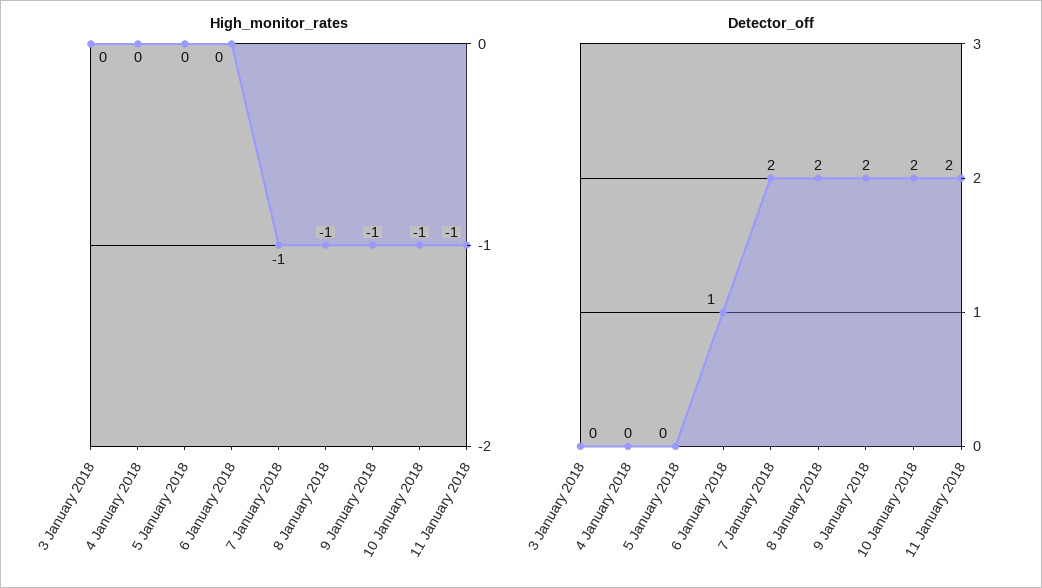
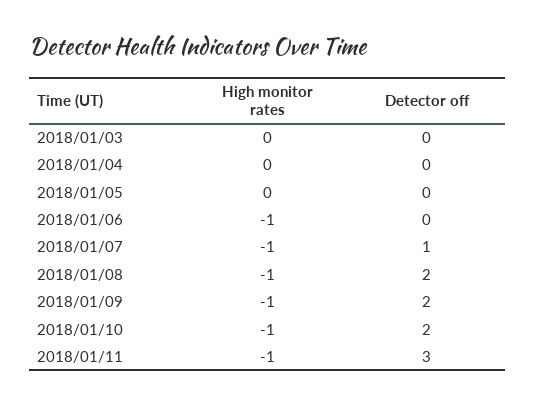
  {
    "High_monitor_rates": {
      "3 January 2018": 0,
      "4 January 2018": 0,
      "5 January 2018": 0,
-     "6 January 2018": 0,
+     "6 January 2018": -1,
      "7 January 2018": -1,
      "8 January 2018": -1,
      "9 January 2018": -1,
      "10 January 2018": -1,
      "11 January 2018": -1
    },
    "Detector_off": {
      "3 January 2018": 0,
      "4 January 2018": 0,
      "5 January 2018": 0,
-     "6 January 2018": 1,
+     "6 January 2018": 0,
-     "7 January 2018": 2,
+     "7 January 2018": 1,
      "8 January 2018": 2,
      "9 January 2018": 2,
      "10 January 2018": 2,
-     "11 January 2018": 2
+     "11 January 2018": 3
    }
  }

